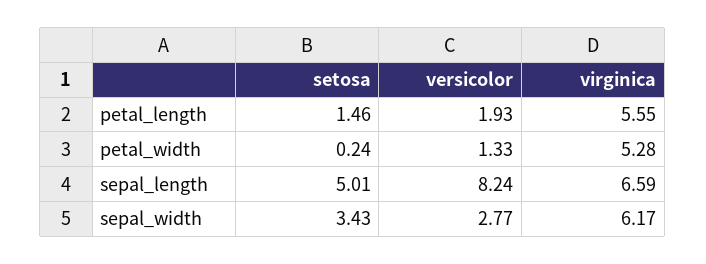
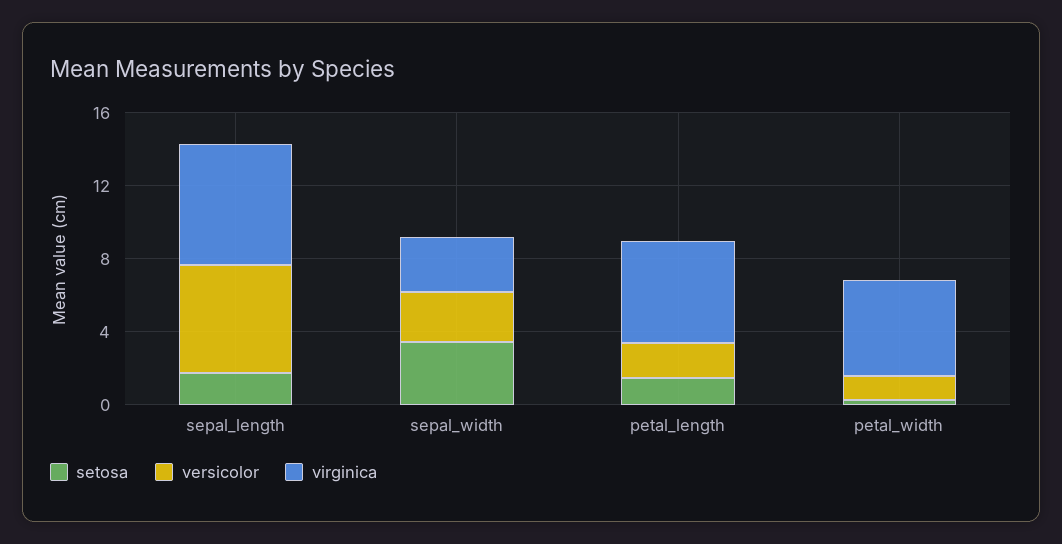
  {
    "setosa": {
      "petal_length": 1.46,
      "petal_width": 0.24,
-     "sepal_length": 5.01,
+     "sepal_length": 2,
      "sepal_width": 3.43
    },
    "versicolor": {
      "petal_length": 1.93,
      "petal_width": 1.33,
-     "sepal_length": 8.24,
+     "sepal_length": 6,
      "sepal_width": 2.77
    },
    "virginica": {
      "petal_length": 5.55,
      "petal_width": 5.28,
      "sepal_length": 6.59,
-     "sepal_width": 6.17
+     "sepal_width": 3
    }
  }

